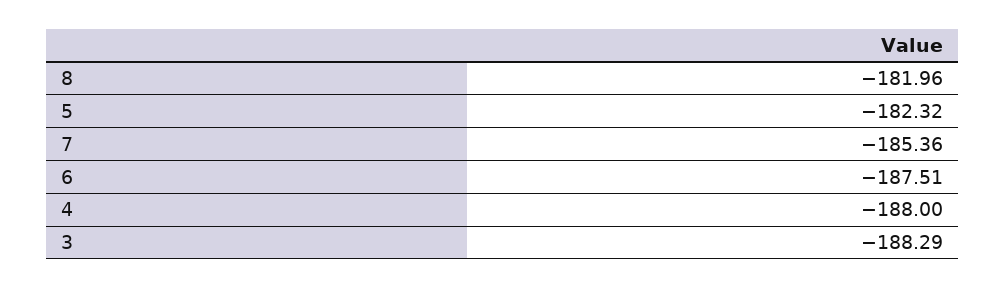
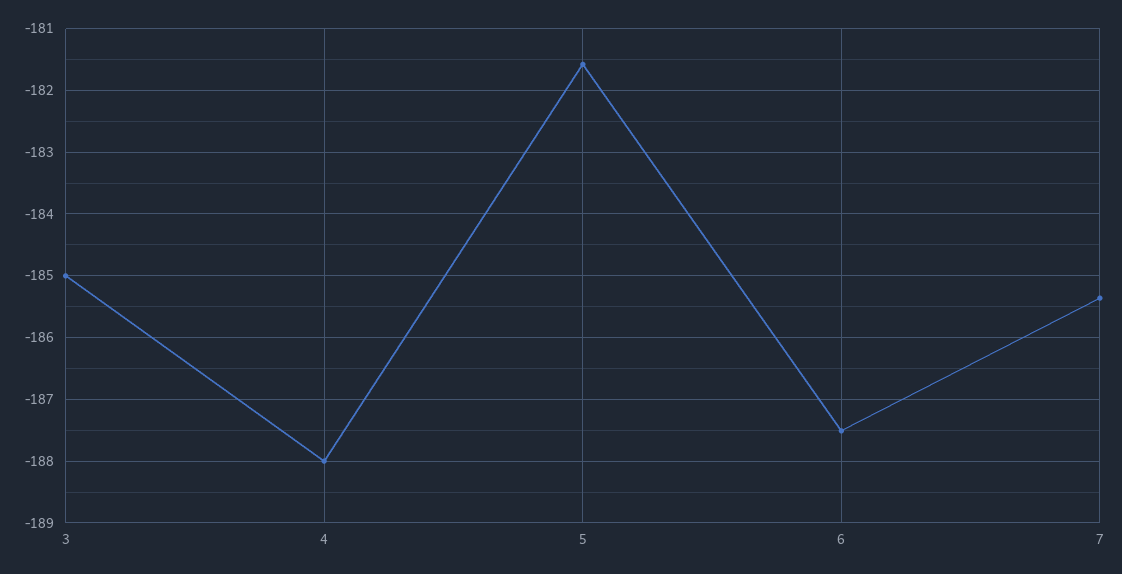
  {
-   "8": -181.96,
-   "5": -182.32,
+   "5": -181.6,
    "7": -185.36,
    "6": -187.51,
    "4": -188,
-   "3": -188.29
+   "3": -185
  }

